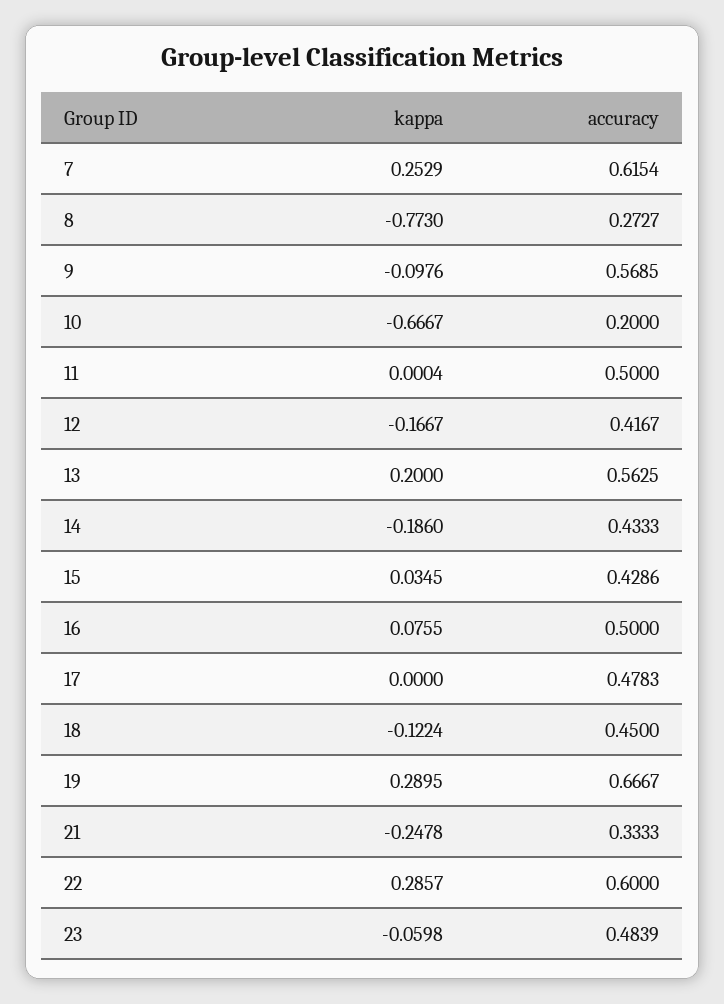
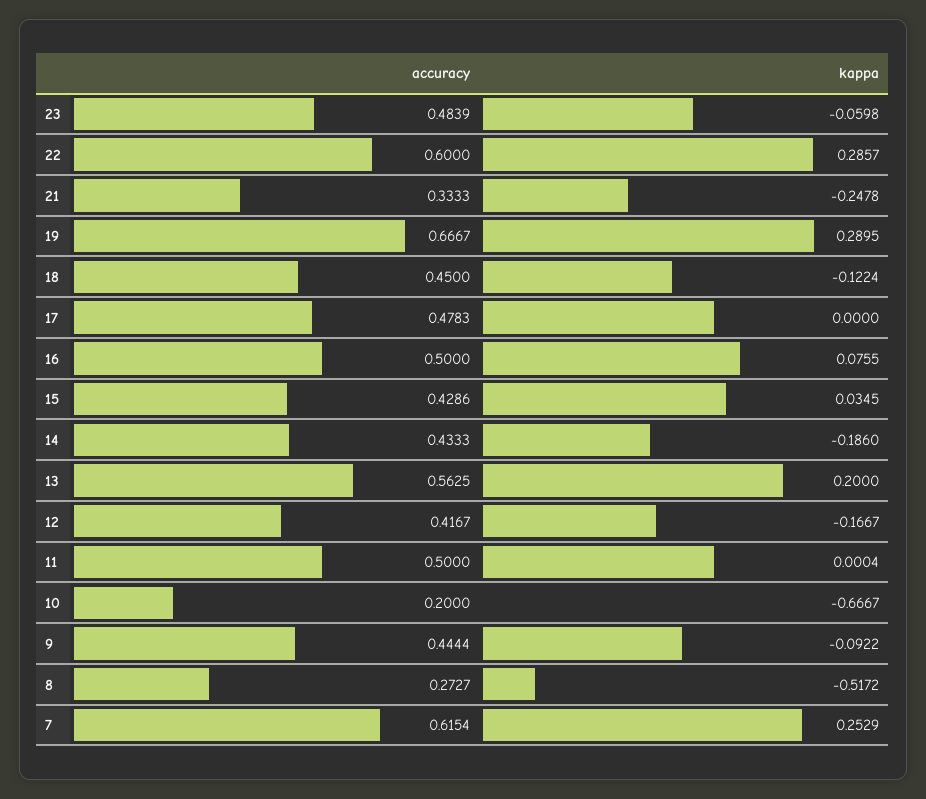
  {
    "kappa": {
      "7": 0.2529,
-     "8": -0.773,
+     "8": -0.5172,
-     "9": -0.0976,
+     "9": -0.0922,
      "10": -0.6667,
      "11": 0.0004,
      "12": -0.1667,
      "13": 0.2,
      "14": -0.186,
      "15": 0.0345,
      "16": 0.0755,
      "17": 0,
      "18": -0.1224,
      "19": 0.2895,
      "21": -0.2478,
      "22": 0.2857,
      "23": -0.0598
    },
    "accuracy": {
      "7": 0.6154,
      "8": 0.2727,
-     "9": 0.5685,
+     "9": 0.4444,
      "10": 0.2,
      "11": 0.5,
      "12": 0.4167,
      "13": 0.5625,
      "14": 0.4333,
      "15": 0.4286,
      "16": 0.5,
      "17": 0.4783,
      "18": 0.45,
      "19": 0.6667,
      "21": 0.3333,
      "22": 0.6,
      "23": 0.4839
    }
  }

